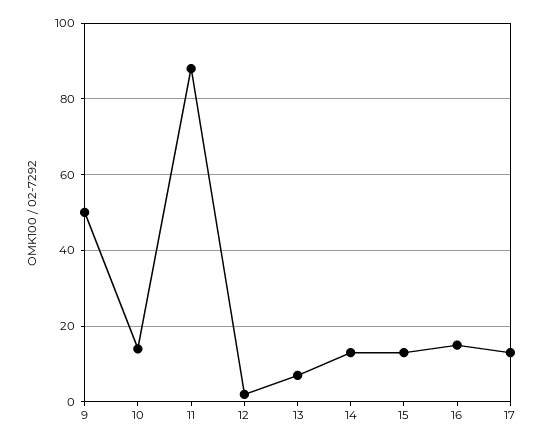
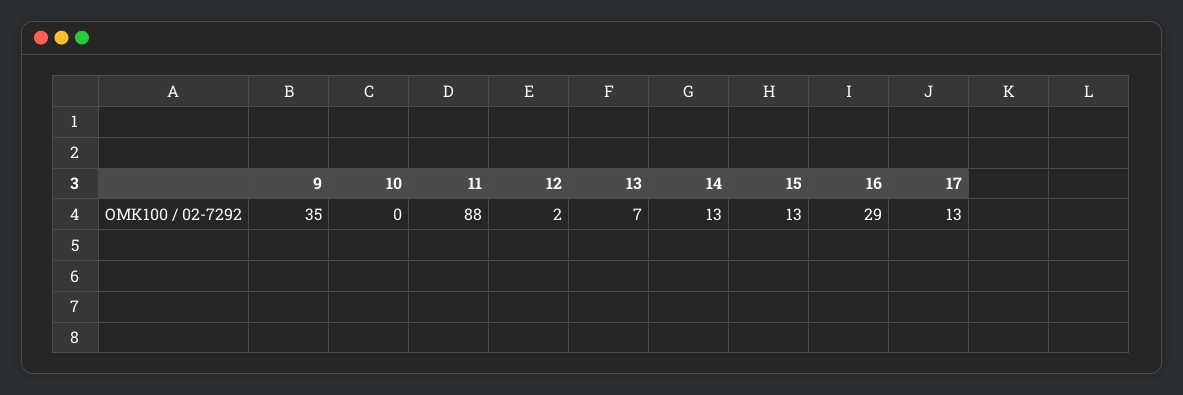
  {
-   "9": 50,
+   "9": 35,
-   "10": 15,
+   "10": 0,
    "11": 88,
    "12": 2,
    "13": 7,
    "14": 13,
    "15": 13,
-   "16": 15,
+   "16": 29,
    "17": 13
  }

